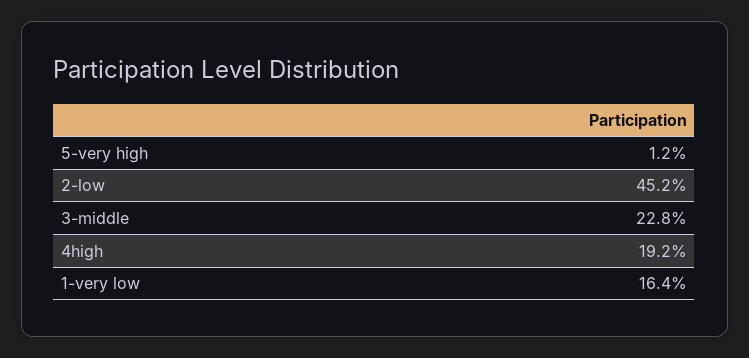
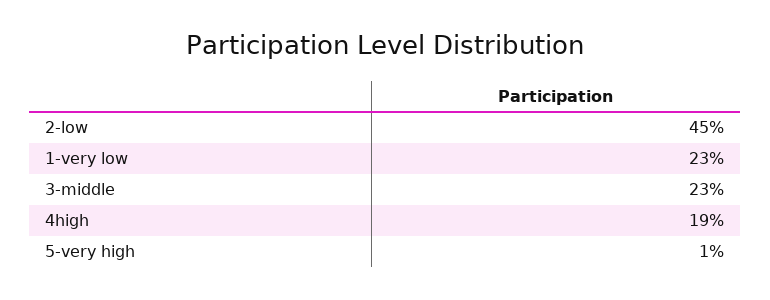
  {
    "5-very high": 1.2,
    "2-low": 45.2,
    "3-middle": 22.8,
    "4high": 19.2,
-   "1-very low": 16.4
+   "1-very low": 23
  }

